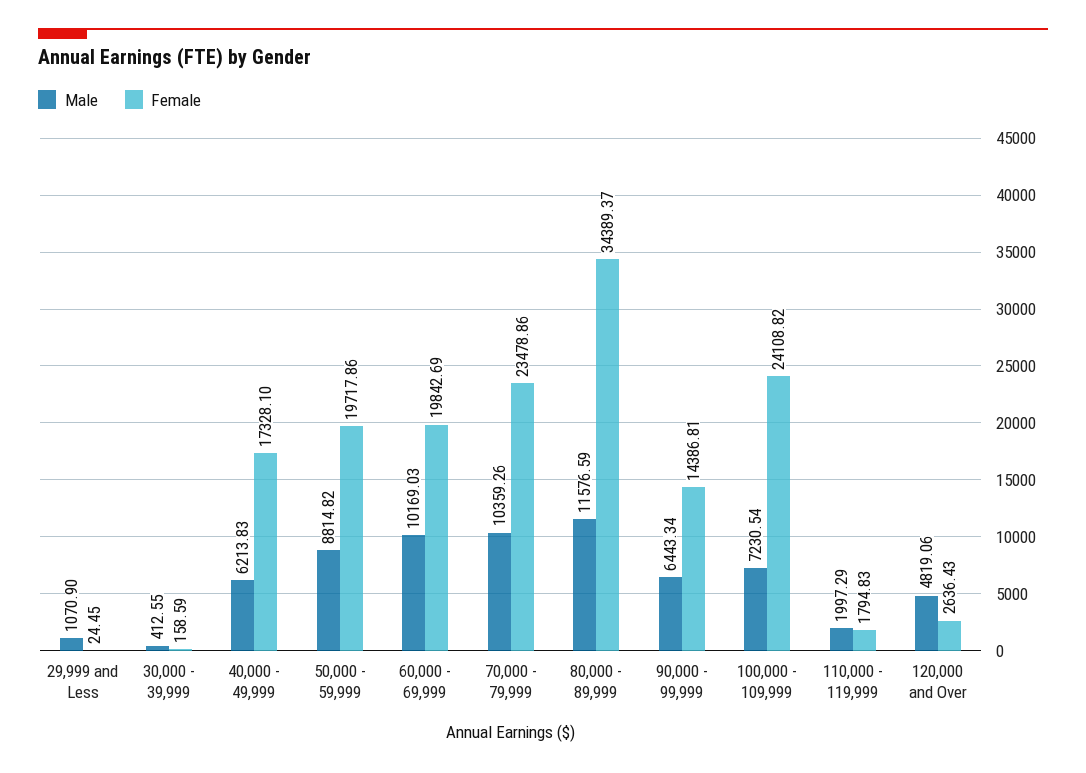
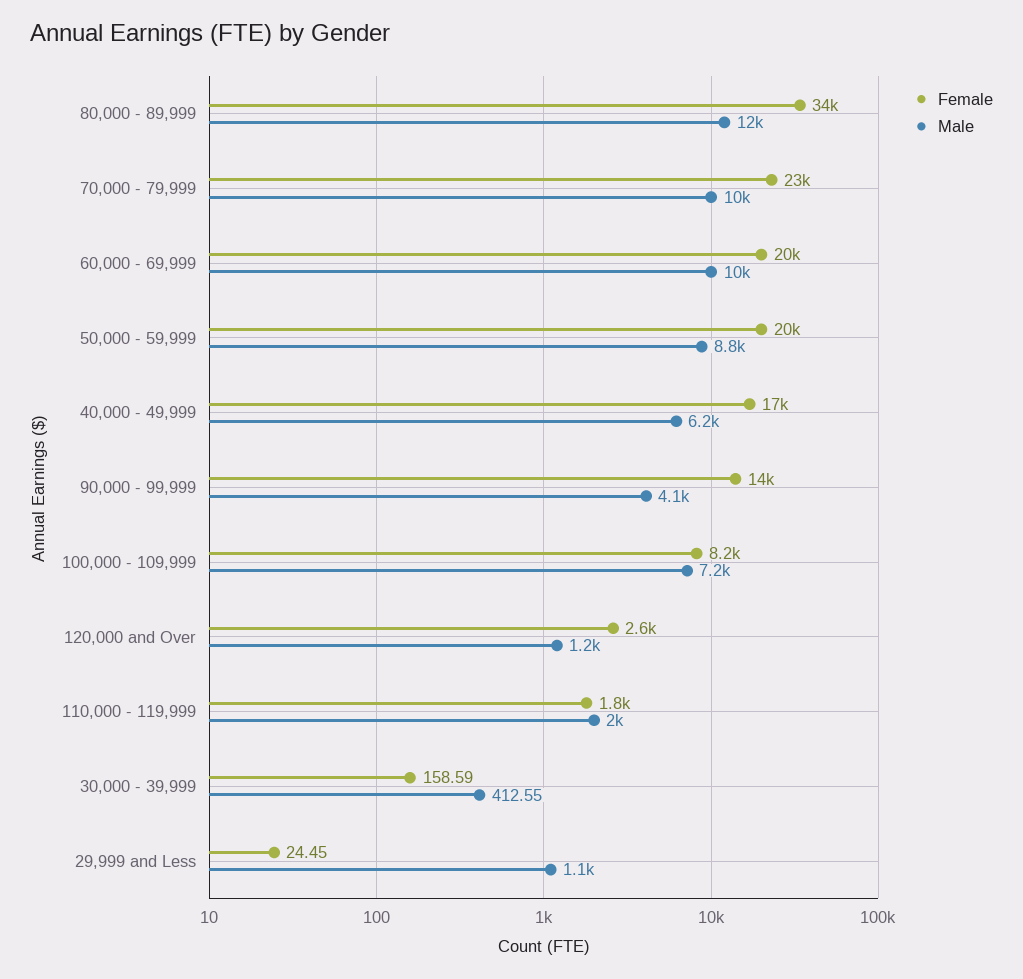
  {
    "Male": {
      "29,999 and Less": 1070.9,
      "30,000 - 39,999": 412.55,
      "40,000 - 49,999": 6213.83,
      "50,000 - 59,999": 8814.82,
      "60,000 - 69,999": 10169.03,
      "70,000 - 79,999": 10359.26,
      "80,000 - 89,999": 11576.59,
-     "90,000 - 99,999": 6443.34,
+     "90,000 - 99,999": 4100,
      "100,000 - 109,999": 7230.54,
      "110,000 - 119,999": 1997.29,
-     "120,000 and Over": 4819.06
+     "120,000 and Over": 1200
    },
    "Female": {
      "29,999 and Less": 24.45,
      "30,000 - 39,999": 158.59,
      "40,000 - 49,999": 17328.1,
      "50,000 - 59,999": 19717.86,
      "60,000 - 69,999": 19842.69,
      "70,000 - 79,999": 23478.86,
      "80,000 - 89,999": 34389.37,
      "90,000 - 99,999": 14386.81,
-     "100,000 - 109,999": 24108.82,
+     "100,000 - 109,999": 8200,
      "110,000 - 119,999": 1794.83,
      "120,000 and Over": 2636.43
    }
  }

